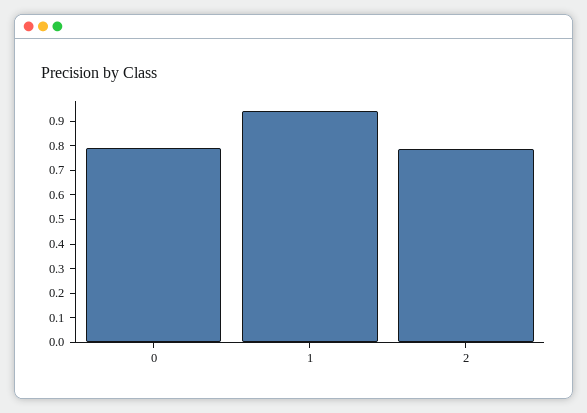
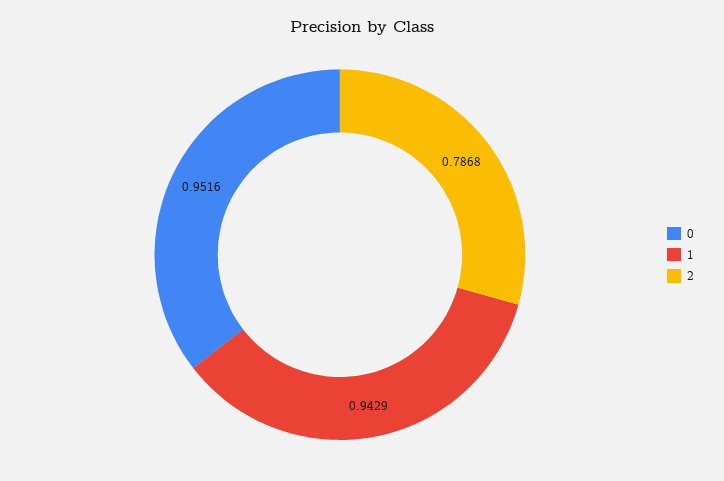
  {
-   "0": 0.8,
+   "0": 0.9516,
    "1": 0.9429,
    "2": 0.7868
  }

